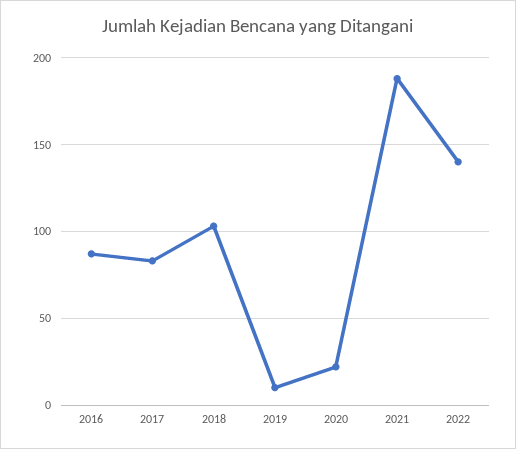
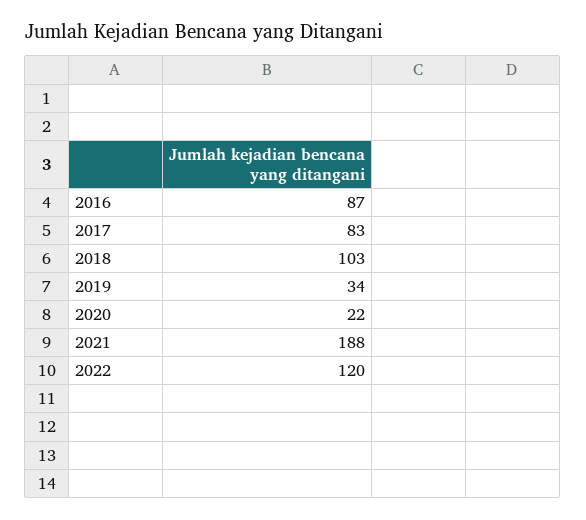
  {
    "2016": 87,
    "2017": 83,
    "2018": 103,
-   "2019": 10,
+   "2019": 34,
    "2020": 22,
    "2021": 188,
-   "2022": 140
+   "2022": 120
  }

